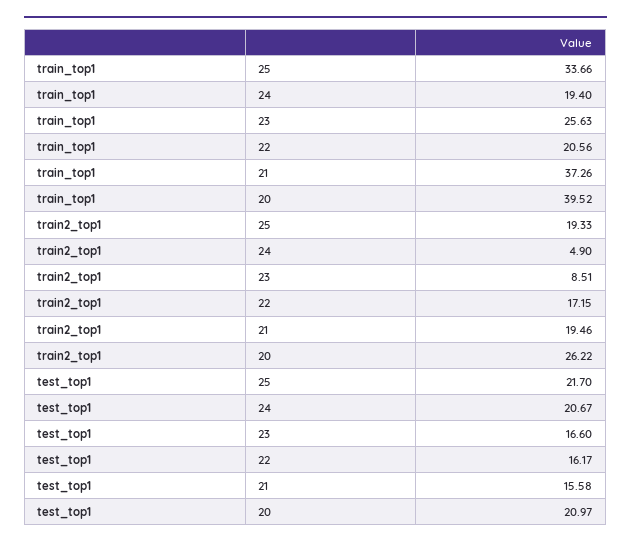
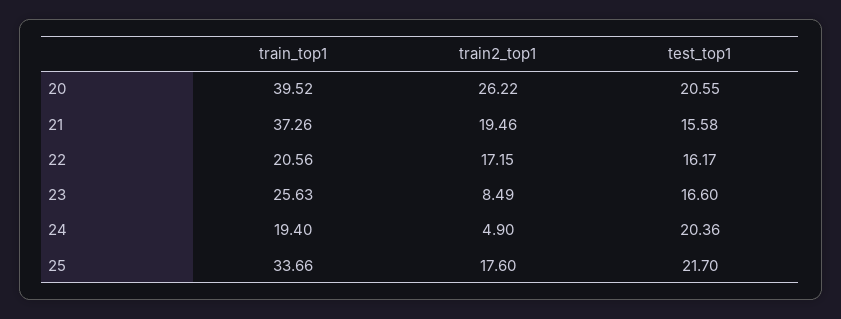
  {
    "train_top1": {
      "25": 33.66,
      "24": 19.4,
      "23": 25.63,
      "22": 20.56,
      "21": 37.26,
      "20": 39.52
    },
    "train2_top1": {
-     "25": 19.33,
+     "25": 17.6,
      "24": 4.9,
-     "23": 8.51,
+     "23": 8.49,
      "22": 17.15,
      "21": 19.46,
      "20": 26.22
    },
    "test_top1": {
      "25": 21.7,
-     "24": 20.67,
+     "24": 20.36,
      "23": 16.6,
      "22": 16.17,
      "21": 15.58,
-     "20": 20.97
+     "20": 20.55
    }
  }

